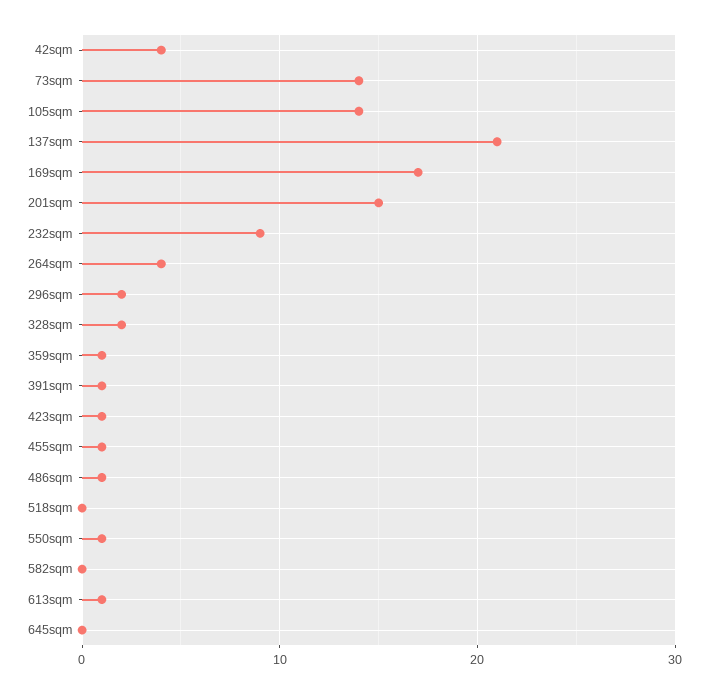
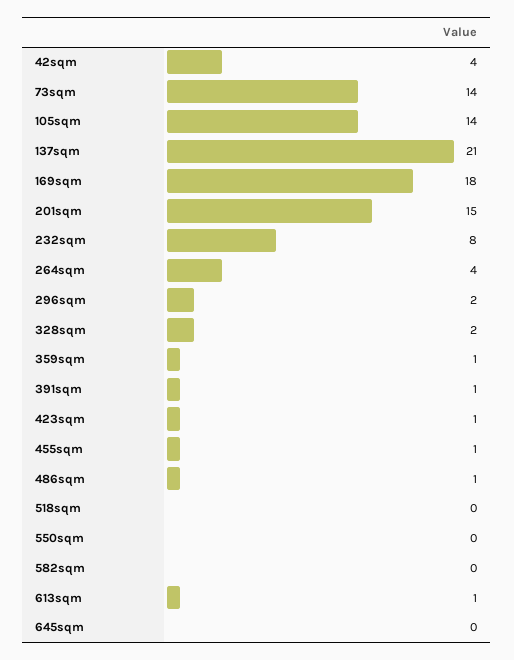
  {
    "42sqm": 4,
    "73sqm": 14,
    "105sqm": 14,
    "137sqm": 21,
-   "169sqm": 17,
+   "169sqm": 18,
    "201sqm": 15,
-   "232sqm": 9,
+   "232sqm": 8,
    "264sqm": 4,
    "296sqm": 2,
    "328sqm": 2,
    "359sqm": 1,
    "391sqm": 1,
    "423sqm": 1,
    "455sqm": 1,
    "486sqm": 1,
    "518sqm": 0,
-   "550sqm": 1,
+   "550sqm": 0,
    "582sqm": 0,
    "613sqm": 1,
    "645sqm": 0
  }

